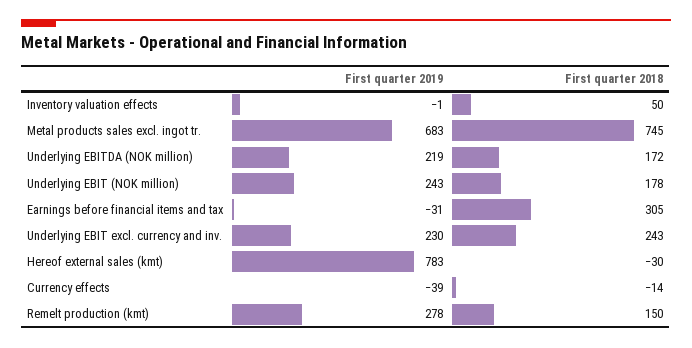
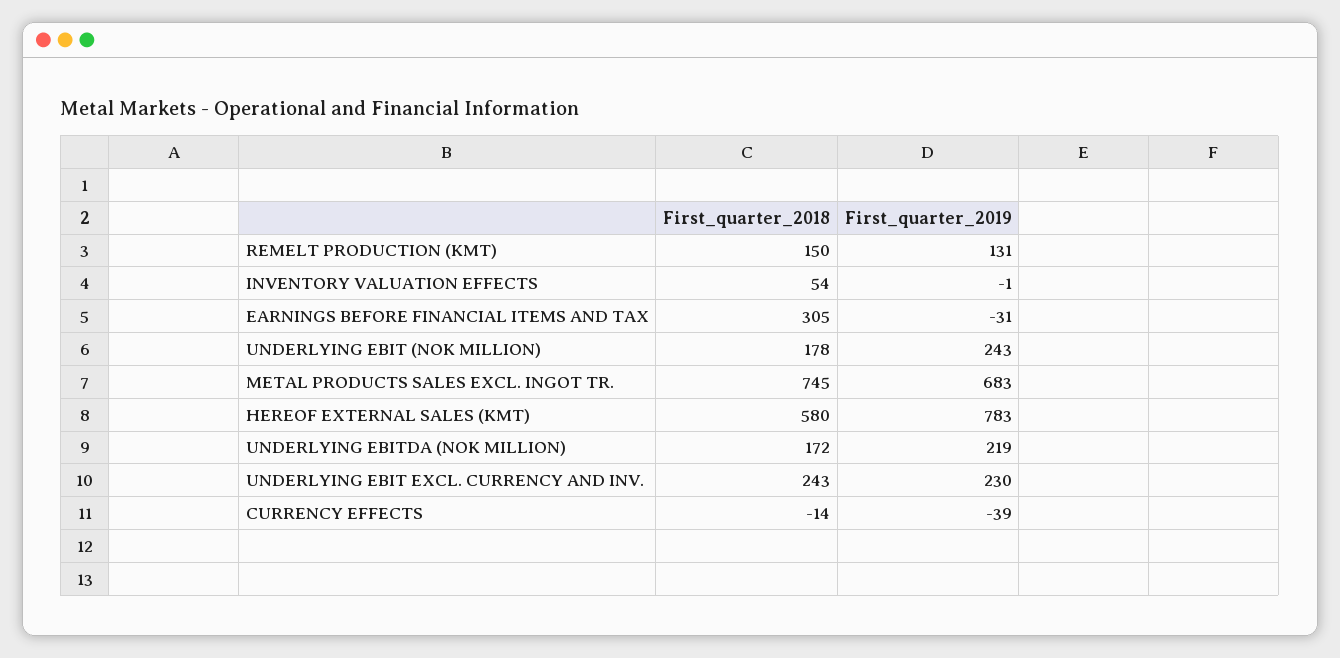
  {
    "First quarter 2019": {
      "Inventory valuation effects": -1,
      "Metal products sales excl. ingot tr.": 683,
      "Underlying EBITDA (NOK million)": 219,
      "Underlying EBIT (NOK million)": 243,
      "Earnings before financial items and tax": -31,
      "Underlying EBIT excl. currency and inv.": 230,
      "Hereof external sales (kmt)": 783,
      "Currency effects": -39,
-     "Remelt production (kmt)": 278
+     "Remelt production (kmt)": 131
    },
    "First quarter 2018": {
-     "Inventory valuation effects": 50,
+     "Inventory valuation effects": 54,
      "Metal products sales excl. ingot tr.": 745,
      "Underlying EBITDA (NOK million)": 172,
      "Underlying EBIT (NOK million)": 178,
      "Earnings before financial items and tax": 305,
      "Underlying EBIT excl. currency and inv.": 243,
-     "Hereof external sales (kmt)": -30,
+     "Hereof external sales (kmt)": 580,
      "Currency effects": -14,
      "Remelt production (kmt)": 150
    }
  }

